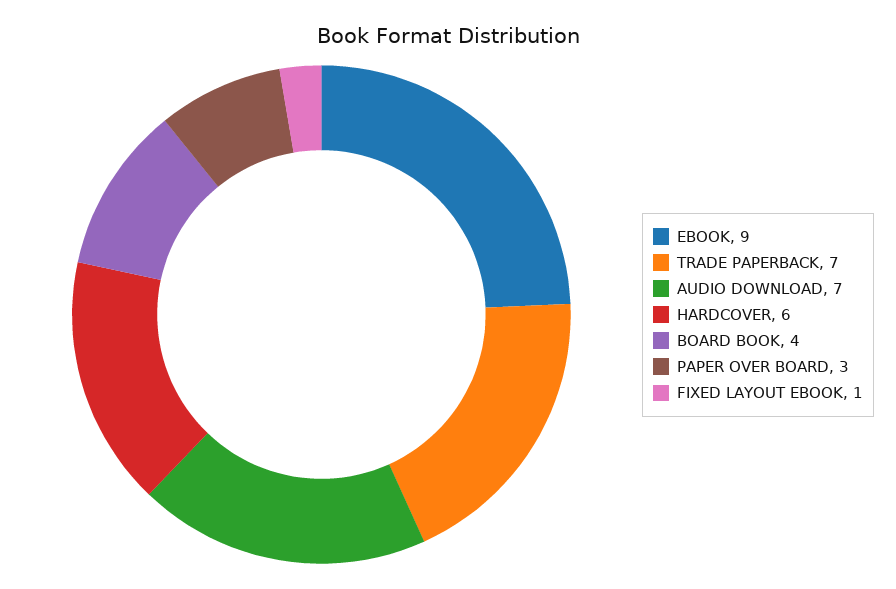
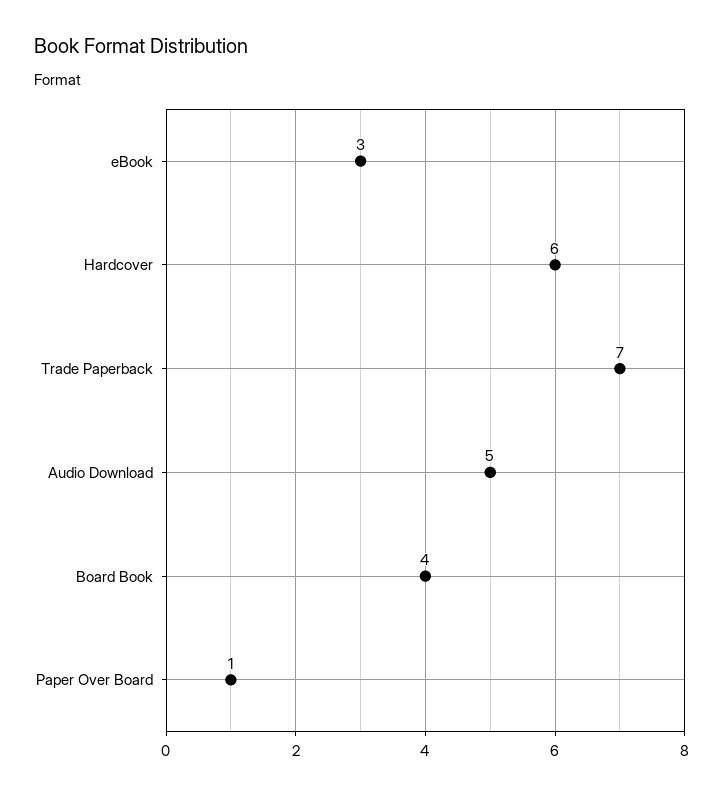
  {
-   "EBOOK": 9,
+   "EBOOK": 3,
    "TRADE PAPERBACK": 7,
-   "AUDIO DOWNLOAD": 7,
+   "AUDIO DOWNLOAD": 5,
    "HARDCOVER": 6,
    "BOARD BOOK": 4,
-   "PAPER OVER BOARD": 3,
+   "PAPER OVER BOARD": 1
-   "FIXED LAYOUT EBOOK": 1
  }

